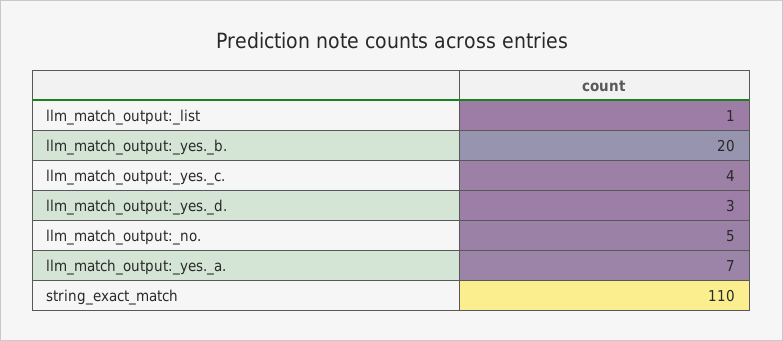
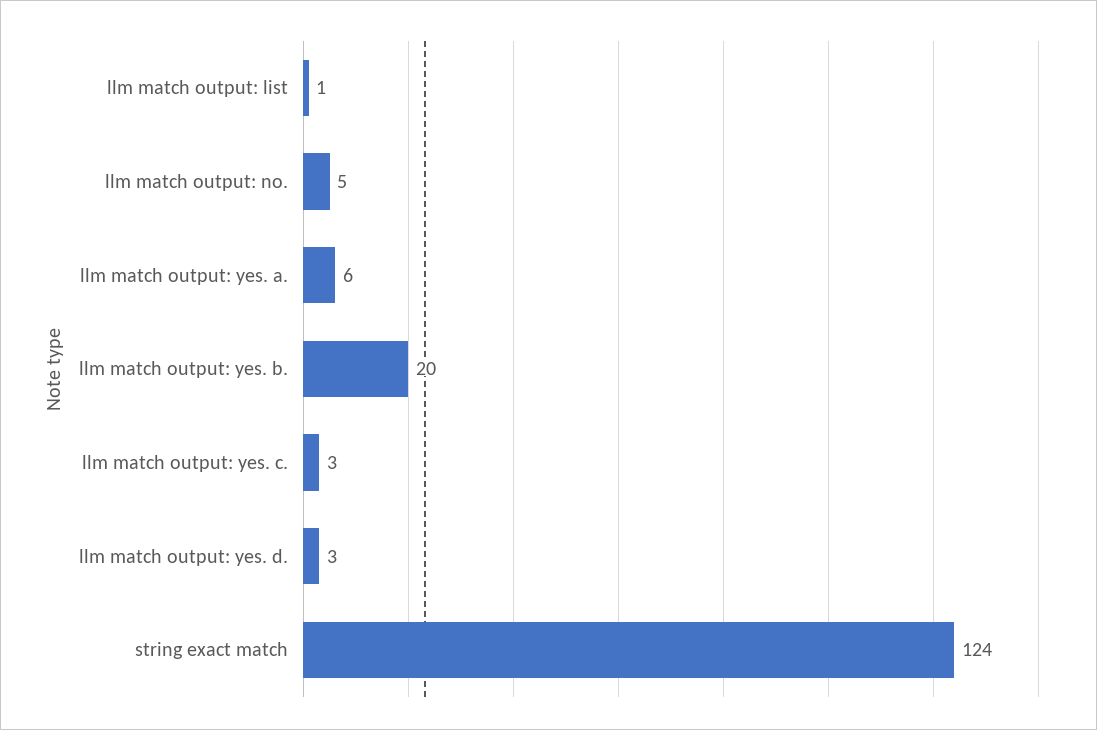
  {
    "llm_match_output:_list": 1,
    "llm_match_output:_yes._b.": 20,
-   "llm_match_output:_yes._c.": 4,
+   "llm_match_output:_yes._c.": 3,
    "llm_match_output:_yes._d.": 3,
    "llm_match_output:_no.": 5,
-   "llm_match_output:_yes._a.": 7,
+   "llm_match_output:_yes._a.": 6,
-   "string_exact_match": 110
+   "string_exact_match": 124
  }

